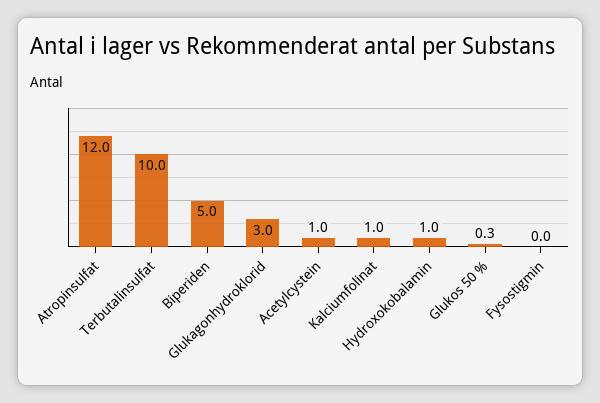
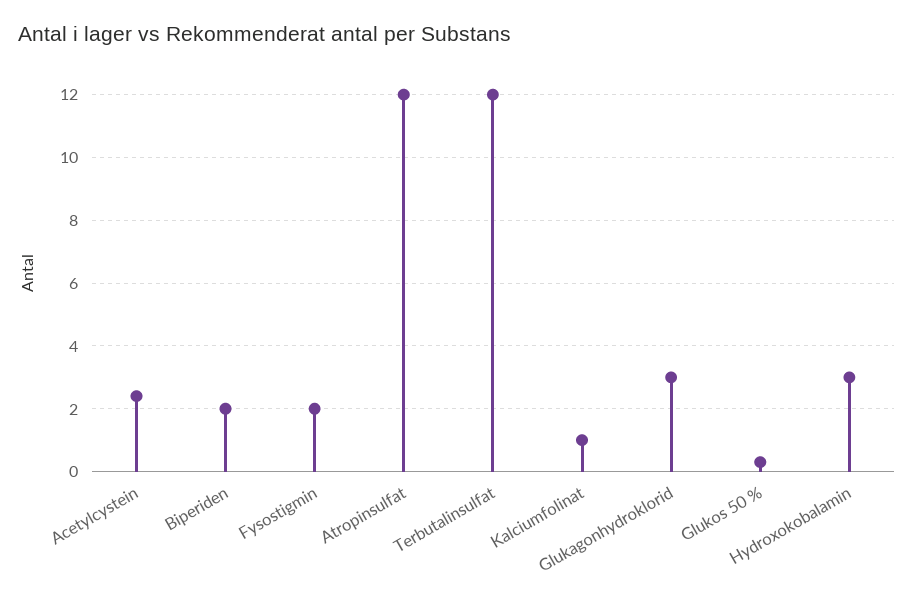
  {
    "Atropinsulfat": 12,
-   "Terbutalinsulfat": 10,
+   "Terbutalinsulfat": 12,
-   "Biperiden": 5,
+   "Biperiden": 2,
    "Glukagonhydroklorid": 3,
-   "Acetylcystein": 1,
+   "Acetylcystein": 2.5,
    "Kalciumfolinat": 1,
-   "Hydroxokobalamin": 1,
+   "Hydroxokobalamin": 3,
    "Glukos 50 %": 0.3,
-   "Fysostigmin": 0
+   "Fysostigmin": 2
  }

